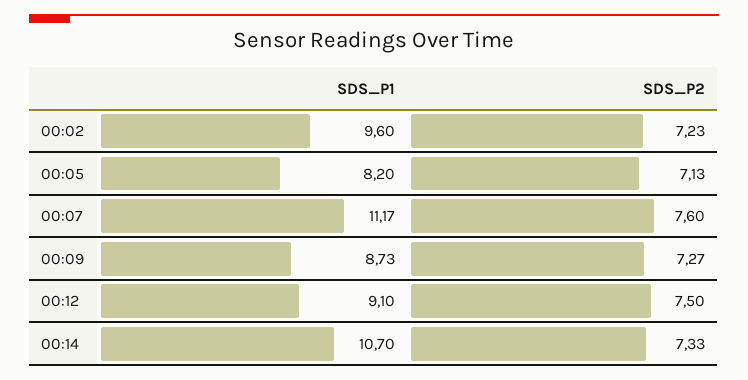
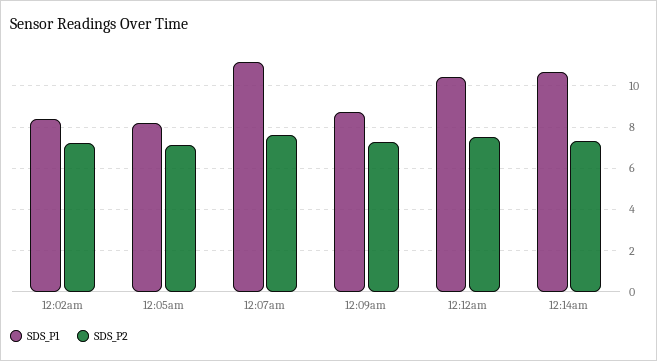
  {
    "SDS_P1": {
-     "00:02": 9.6,
+     "00:02": 8.5,
      "00:05": 8.2,
      "00:07": 11.17,
      "00:09": 8.73,
-     "00:12": 9.1,
+     "00:12": 10.5,
      "00:14": 10.7
    },
    "SDS_P2": {
      "00:02": 7.23,
      "00:05": 7.13,
      "00:07": 7.6,
      "00:09": 7.27,
      "00:12": 7.5,
      "00:14": 7.33
    }
  }

